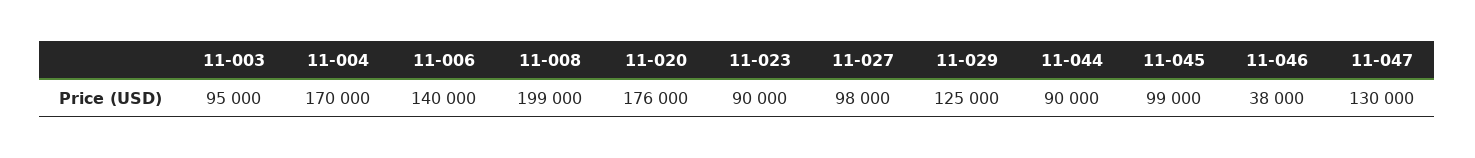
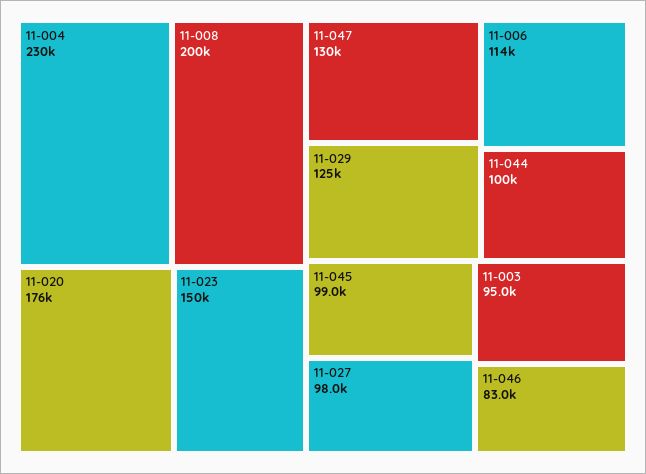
  {
    "11-003": 95000,
-   "11-004": 170000,
+   "11-004": 230000,
-   "11-006": 140000,
+   "11-006": 114000,
-   "11-008": 199000,
+   "11-008": 200000,
    "11-020": 176000,
-   "11-023": 90000,
+   "11-023": 150000,
    "11-027": 98000,
    "11-029": 125000,
-   "11-044": 90000,
+   "11-044": 100000,
    "11-045": 99000,
-   "11-046": 38000,
+   "11-046": 83000,
    "11-047": 130000
  }

